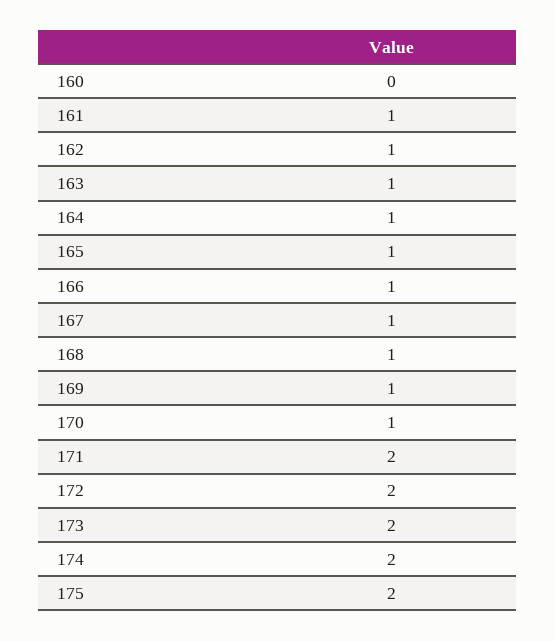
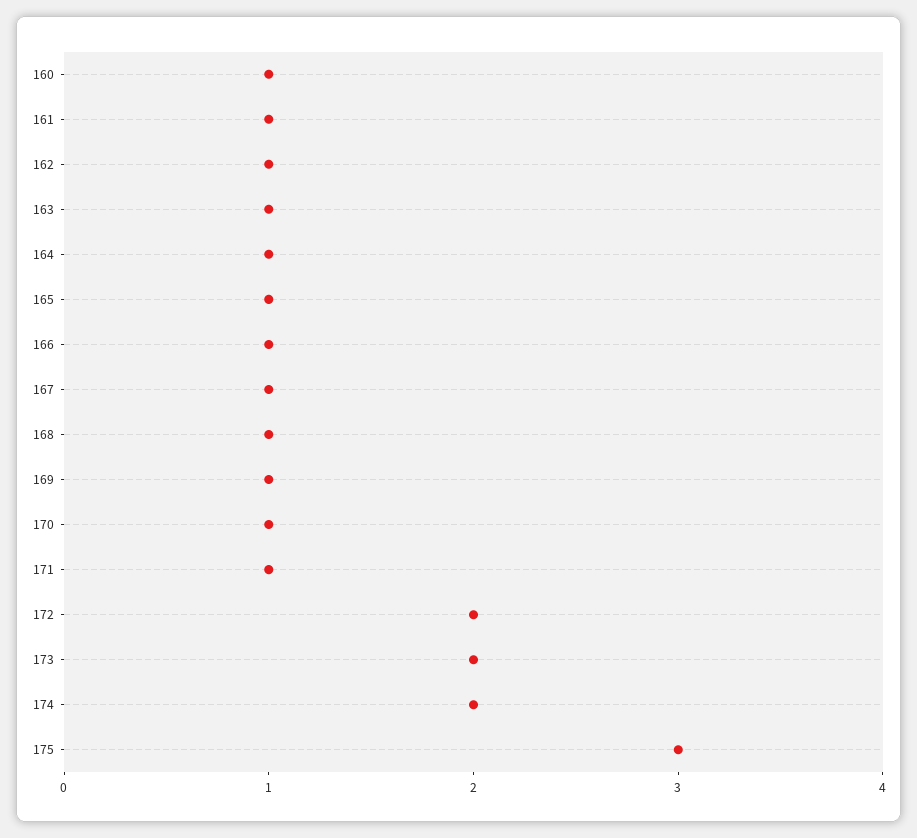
  {
-   "160": 0,
+   "160": 1,
    "161": 1,
    "162": 1,
    "163": 1,
    "164": 1,
    "165": 1,
    "166": 1,
    "167": 1,
    "168": 1,
    "169": 1,
    "170": 1,
-   "171": 2,
+   "171": 1,
    "172": 2,
    "173": 2,
    "174": 2,
-   "175": 2
+   "175": 3
  }

